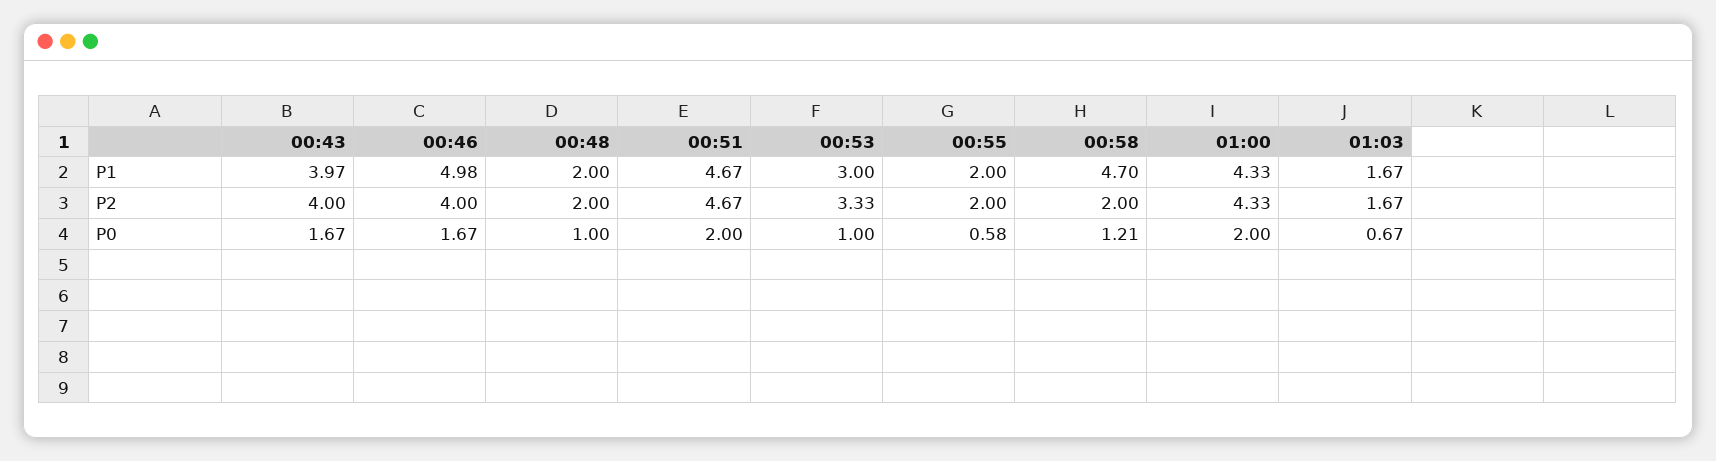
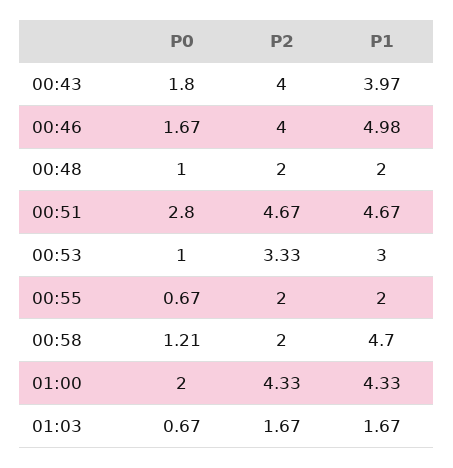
  {
    "00:43": {
      "P1": 3.97,
      "P2": 4,
-     "P0": 1.67
+     "P0": 1.8
    },
    "00:46": {
      "P1": 4.98,
      "P2": 4,
      "P0": 1.67
    },
    "00:48": {
      "P1": 2,
      "P2": 2,
      "P0": 1
    },
    "00:51": {
      "P1": 4.67,
      "P2": 4.67,
-     "P0": 2
+     "P0": 2.8
    },
    "00:53": {
      "P1": 3,
      "P2": 3.33,
      "P0": 1
    },
    "00:55": {
      "P1": 2,
      "P2": 2,
-     "P0": 0.58
+     "P0": 0.67
    },
    "00:58": {
      "P1": 4.7,
      "P2": 2,
      "P0": 1.21
    },
    "01:00": {
      "P1": 4.33,
      "P2": 4.33,
      "P0": 2
    },
    "01:03": {
      "P1": 1.67,
      "P2": 1.67,
      "P0": 0.67
    }
  }

